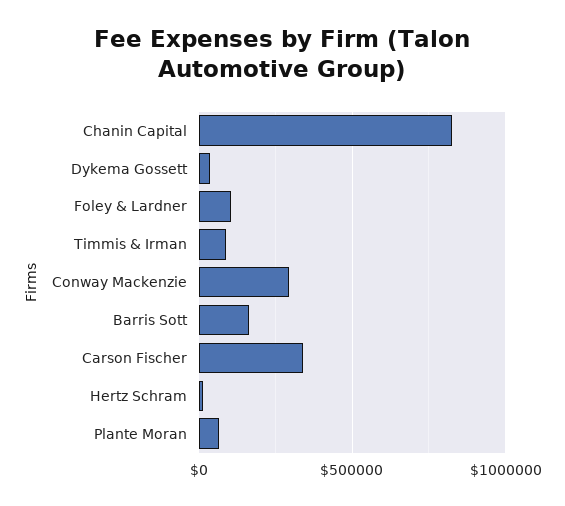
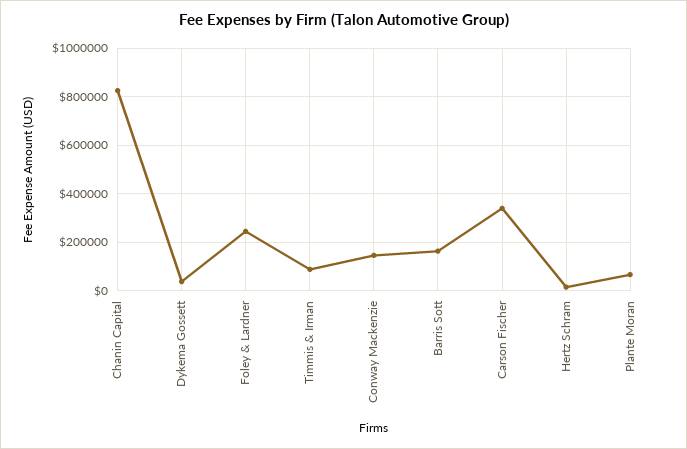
  {
    "Chanin Capital": 825000,
    "Dykema Gossett": 50000,
-   "Foley & Lardner": 100000,
+   "Foley & Lardner": 250000,
    "Timmis & Irman": 100000,
-   "Conway Mackenzie": 300000,
+   "Conway Mackenzie": 150000,
    "Barris Sott": 175000,
    "Carson Fischer": 350000,
    "Hertz Schram": 25000,
    "Plante Moran": 75000
  }

